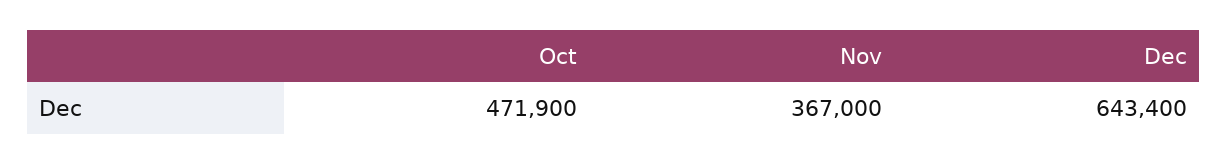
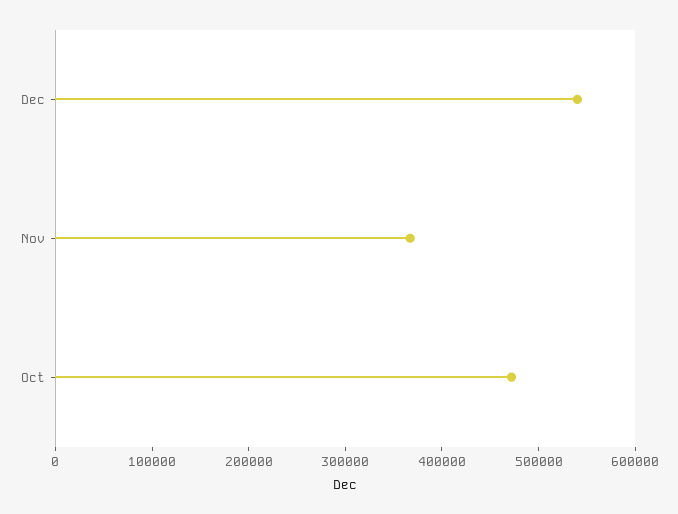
  {
    "Oct": 471900,
    "Nov": 367000,
-   "Dec": 643400
+   "Dec": 540000
  }

